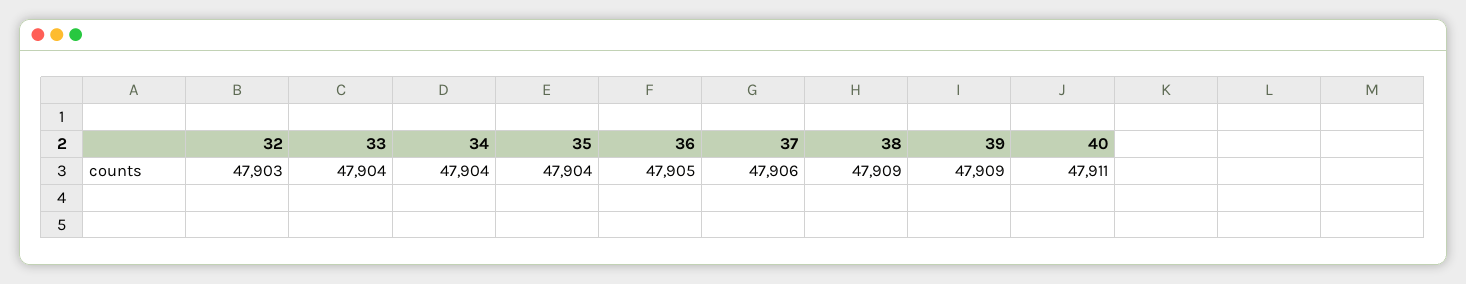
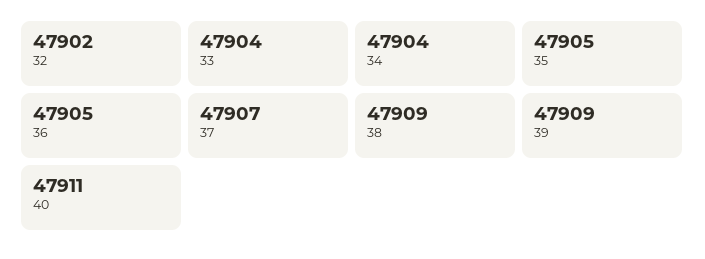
  {
-   "32": 47903,
+   "32": 47902,
    "33": 47904,
    "34": 47904,
-   "35": 47904,
+   "35": 47905,
    "36": 47905,
-   "37": 47906,
+   "37": 47907,
    "38": 47909,
    "39": 47909,
    "40": 47911
  }

